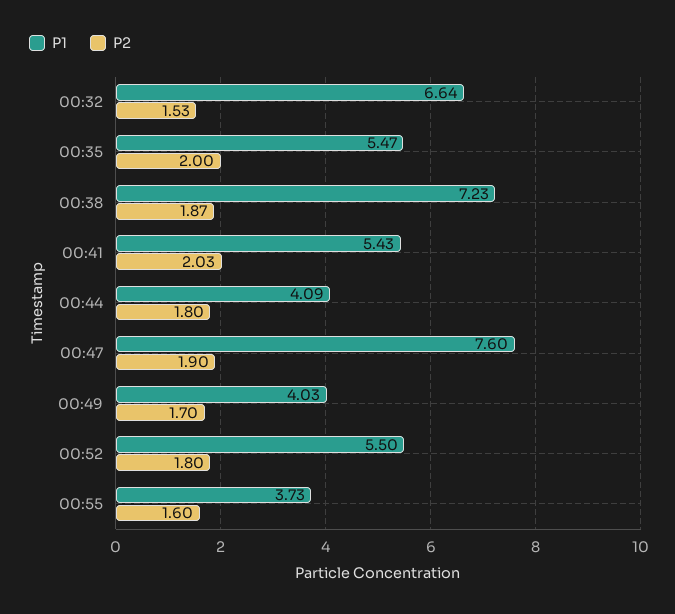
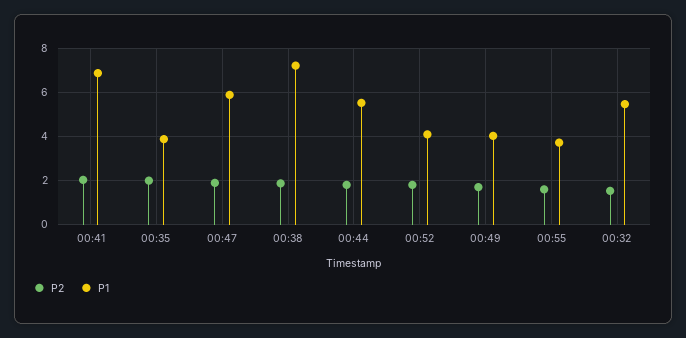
  {
    "P1": {
-     "00:32": 6.64,
+     "00:32": 5.5,
-     "00:35": 5.47,
+     "00:35": 4,
      "00:38": 7.23,
-     "00:41": 5.43,
+     "00:41": 7,
-     "00:44": 4.09,
+     "00:44": 5.5,
-     "00:47": 7.6,
+     "00:47": 6,
      "00:49": 4.03,
-     "00:52": 5.5,
+     "00:52": 4,
      "00:55": 3.73
    },
    "P2": {
      "00:32": 1.53,
      "00:35": 2,
      "00:38": 1.87,
      "00:41": 2.03,
      "00:44": 1.8,
      "00:47": 1.9,
      "00:49": 1.7,
      "00:52": 1.8,
      "00:55": 1.6
    }
  }

